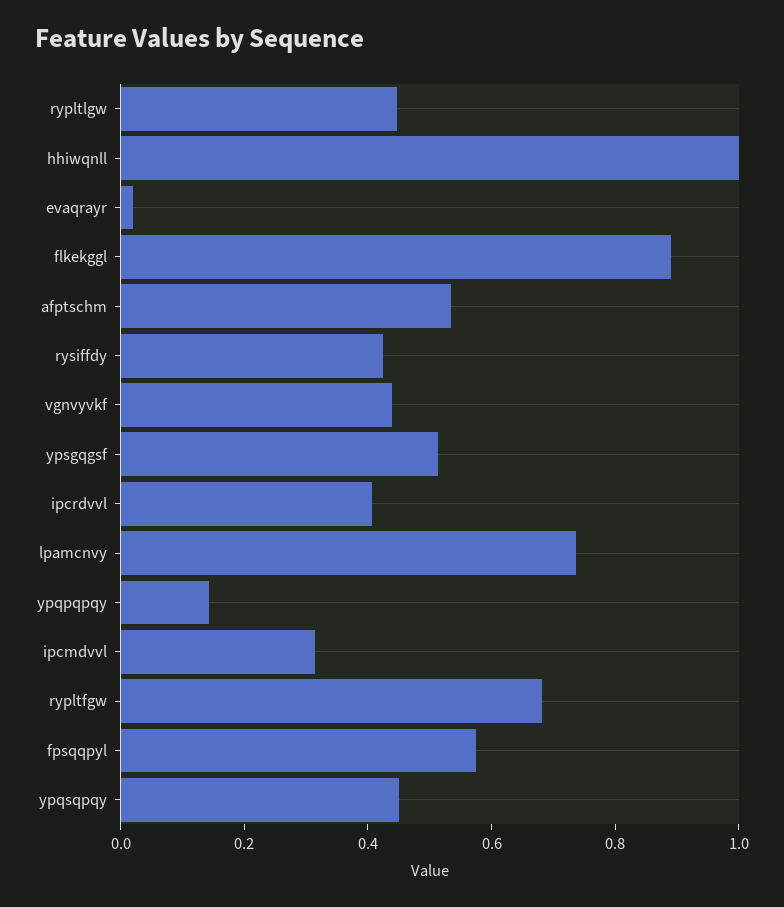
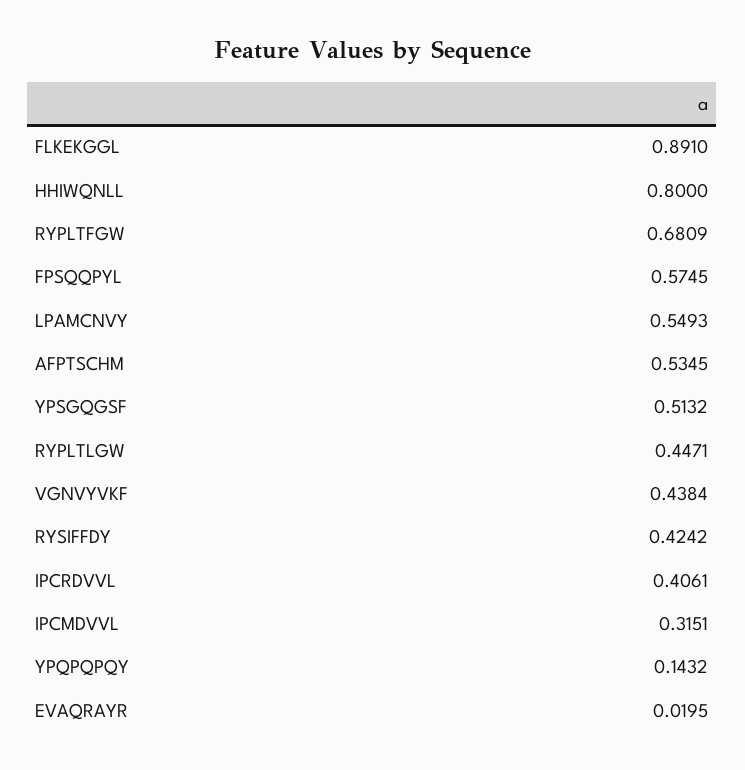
  {
    "rypltlgw": 0.4471,
-   "hhiwqnll": 1,
+   "hhiwqnll": 0.8,
    "evaqrayr": 0.0195,
    "flkekggl": 0.891,
    "afptschm": 0.5345,
    "rysiffdy": 0.4242,
    "vgnvyvkf": 0.4384,
    "ypsgqgsf": 0.5132,
    "ipcrdvvl": 0.4061,
-   "lpamcnvy": 0.75,
+   "lpamcnvy": 0.5493,
    "ypqpqpqy": 0.1432,
    "ipcmdvvl": 0.3151,
    "rypltfgw": 0.6809,
-   "fpsqqpyl": 0.5745,
+   "fpsqqpyl": 0.5745
-   "ypqsqpqy": 0.45
  }

